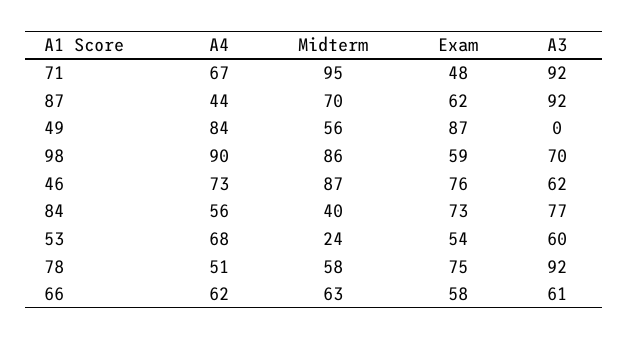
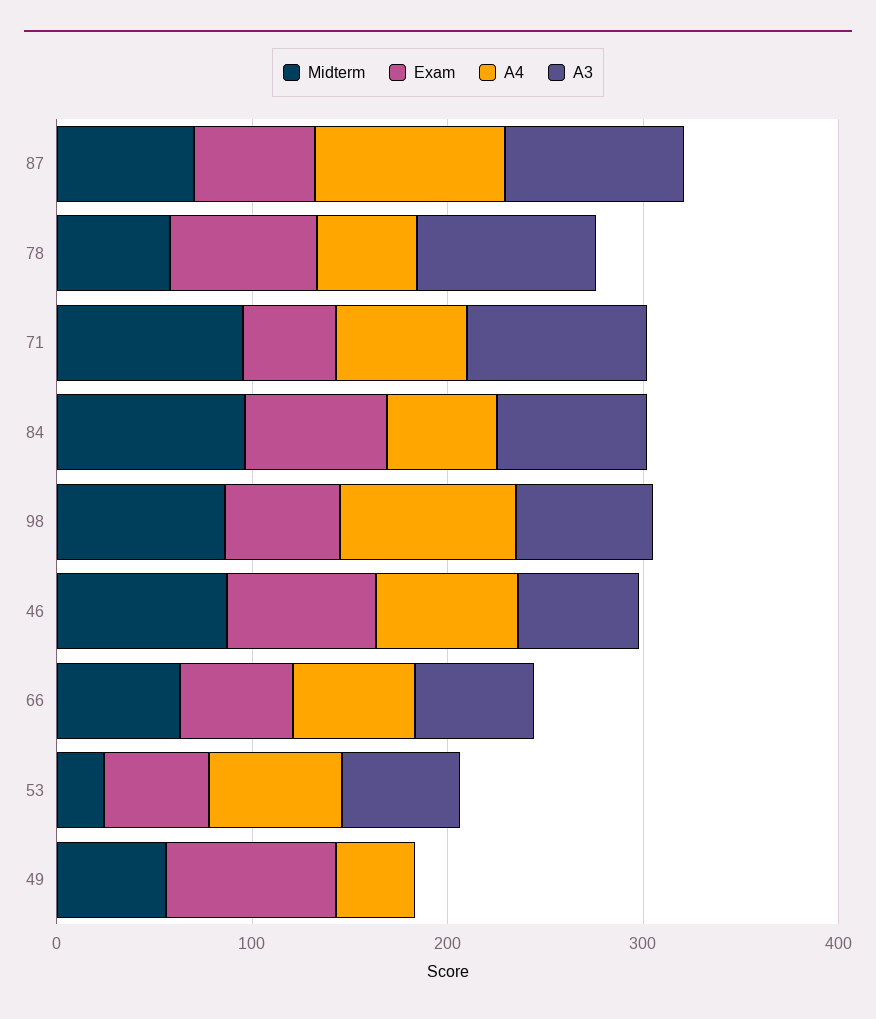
  {
    "A4": {
      "71": 67,
-     "87": 44,
+     "87": 100,
-     "49": 84,
+     "49": 40,
      "98": 90,
      "46": 73,
      "84": 56,
      "53": 68,
      "78": 51,
      "66": 62
    },
    "Midterm": {
      "71": 95,
      "87": 70,
      "49": 56,
      "98": 86,
      "46": 87,
-     "84": 40,
+     "84": 100,
      "53": 24,
      "78": 58,
      "66": 63
    },
    "Exam": {
      "71": 48,
      "87": 62,
      "49": 87,
      "98": 59,
      "46": 76,
      "84": 73,
      "53": 54,
      "78": 75,
      "66": 58
    },
    "A3": {
      "71": 92,
      "87": 92,
      "49": 0,
      "98": 70,
      "46": 62,
      "84": 77,
      "53": 60,
      "78": 92,
      "66": 61
    }
  }

